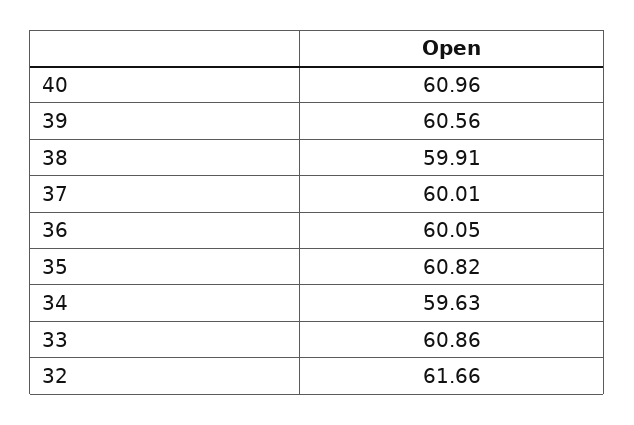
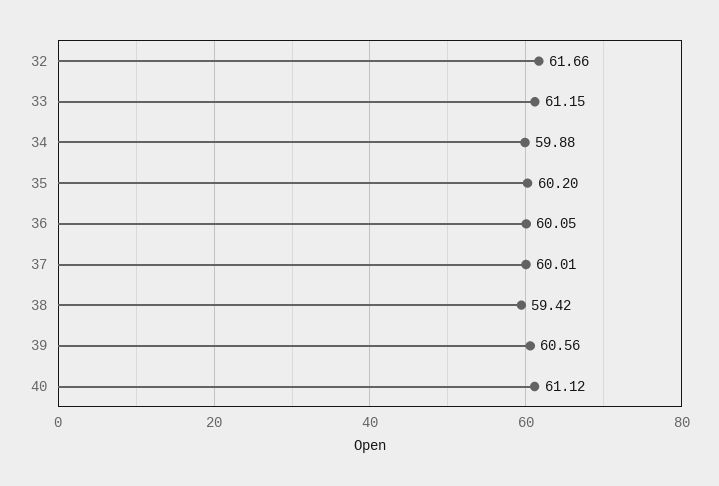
  {
-   "40": 60.96,
+   "40": 61.12,
    "39": 60.56,
-   "38": 59.91,
+   "38": 59.42,
    "37": 60.01,
    "36": 60.05,
-   "35": 60.82,
+   "35": 60.2,
-   "34": 59.63,
+   "34": 59.88,
-   "33": 60.86,
+   "33": 61.15,
    "32": 61.66
  }

